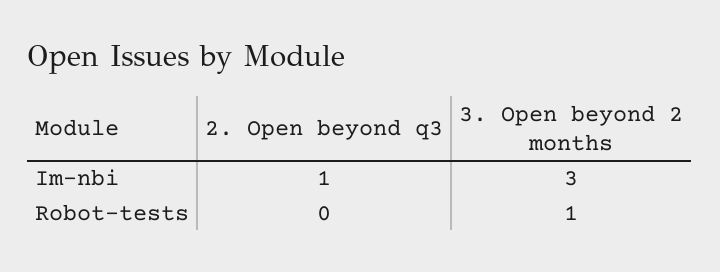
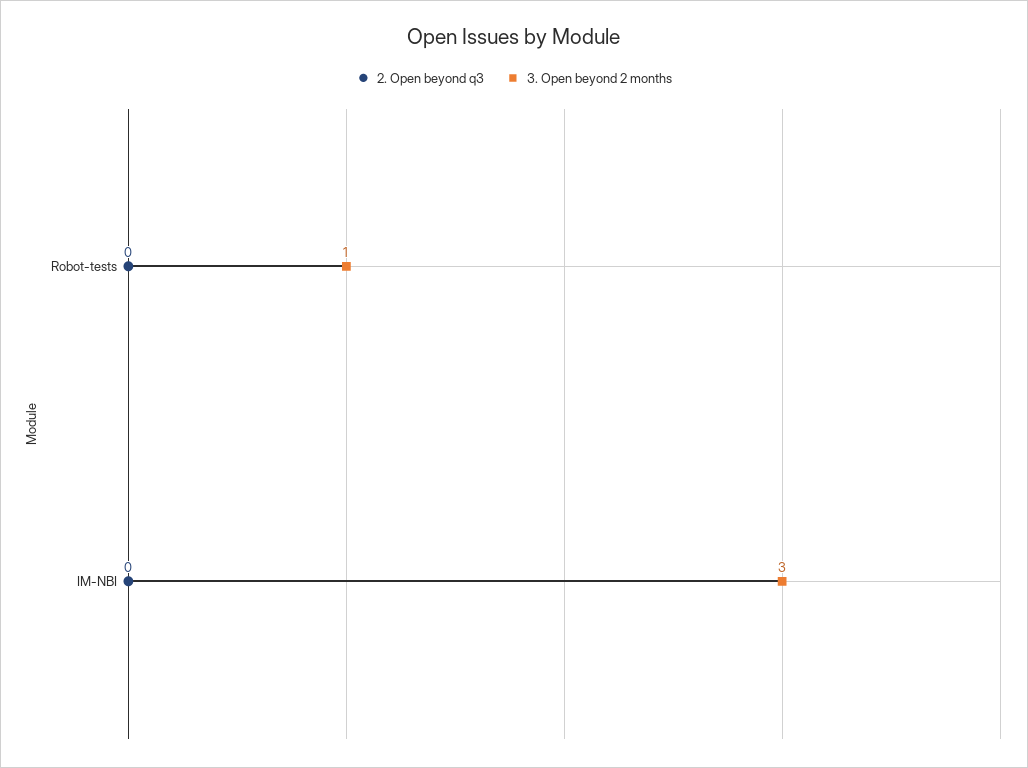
  {
    "2. Open beyond q3": {
-     "Im-nbi": 1,
+     "Im-nbi": 0,
      "Robot-tests": 0
    },
    "3. Open beyond 2 months": {
      "Im-nbi": 3,
      "Robot-tests": 1
    }
  }

